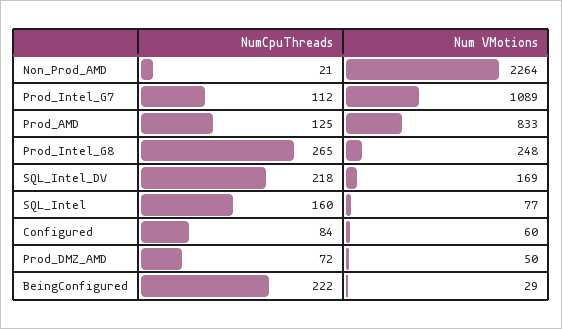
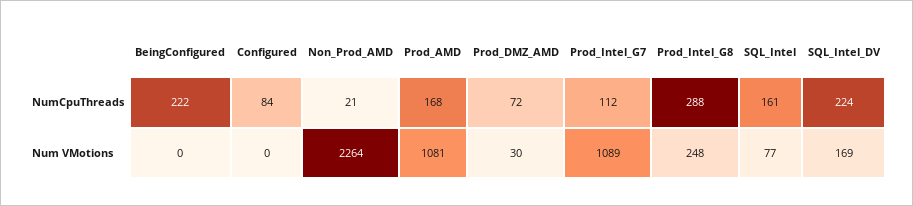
  {
    "NumCpuThreads": {
      "Non_Prod_AMD": 21,
      "Prod_Intel_G7": 112,
-     "Prod_AMD": 125,
+     "Prod_AMD": 168,
-     "Prod_Intel_G8": 265,
+     "Prod_Intel_G8": 288,
-     "SQL_Intel_DV": 218,
+     "SQL_Intel_DV": 224,
-     "SQL_Intel": 160,
+     "SQL_Intel": 161,
      "Configured": 84,
      "Prod_DMZ_AMD": 72,
      "BeingConfigured": 222
    },
    "Num VMotions": {
      "Non_Prod_AMD": 2264,
      "Prod_Intel_G7": 1089,
-     "Prod_AMD": 833,
+     "Prod_AMD": 1081,
      "Prod_Intel_G8": 248,
      "SQL_Intel_DV": 169,
      "SQL_Intel": 77,
-     "Configured": 60,
+     "Configured": 0,
-     "Prod_DMZ_AMD": 50,
+     "Prod_DMZ_AMD": 30,
-     "BeingConfigured": 29
+     "BeingConfigured": 0
    }
  }

